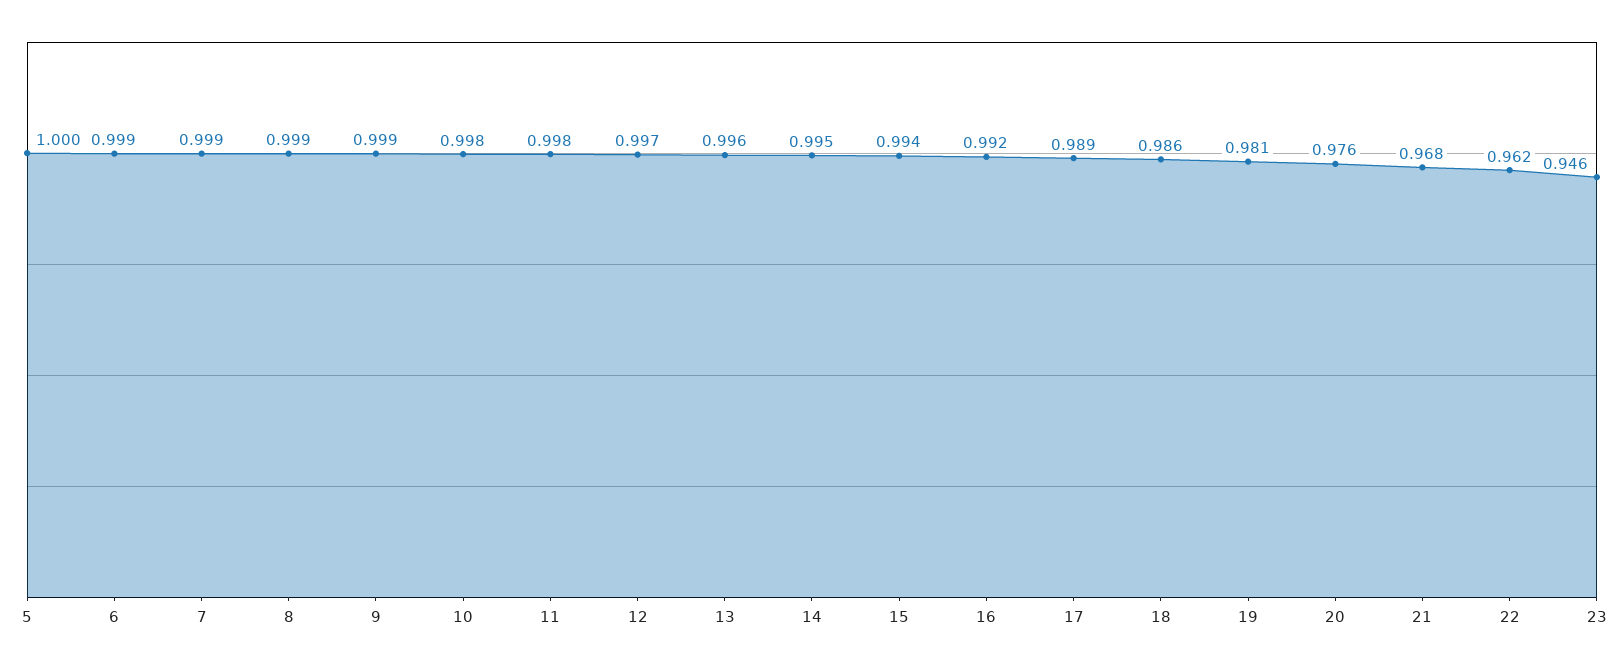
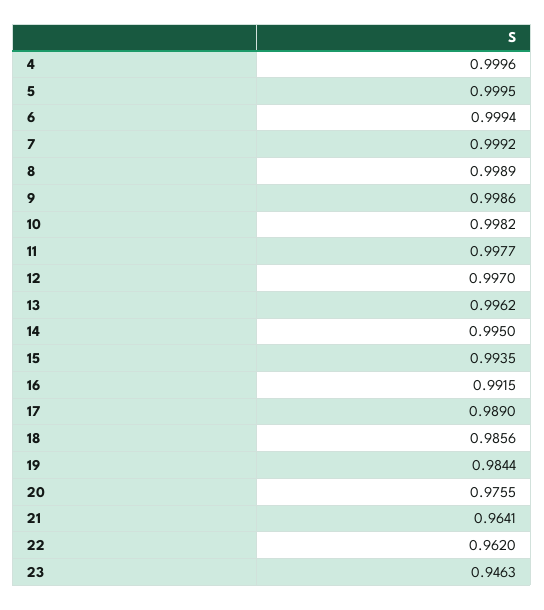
  {
    "5": 0.9995,
    "6": 0.9994,
    "7": 0.9992,
    "8": 0.9989,
    "9": 0.9986,
    "10": 0.9982,
    "11": 0.9977,
    "12": 0.997,
    "13": 0.9962,
    "14": 0.995,
    "15": 0.9935,
    "16": 0.9915,
    "17": 0.989,
    "18": 0.9856,
-   "19": 0.981,
+   "19": 0.9844,
    "20": 0.9755,
-   "21": 0.968,
+   "21": 0.9641,
    "22": 0.962,
-   "23": 0.9463
+   "23": 0.9463,
+   "4": 0.9996
  }

